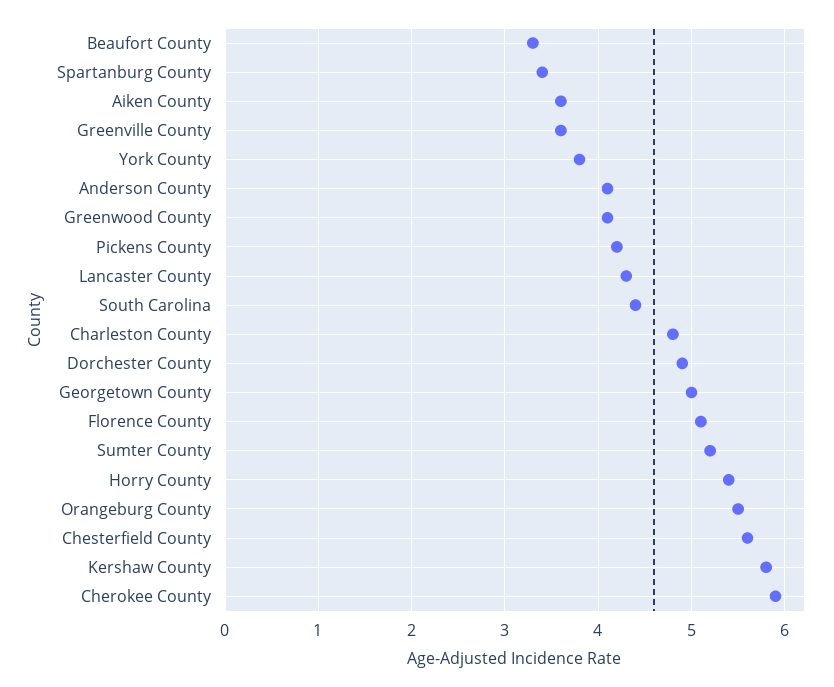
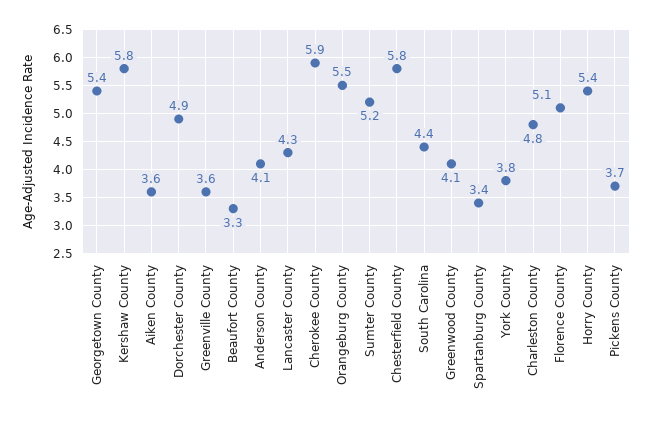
  {
    "Beaufort County": 3.3,
    "Spartanburg County": 3.4,
    "Aiken County": 3.6,
    "Greenville County": 3.6,
    "York County": 3.8,
    "Anderson County": 4.1,
    "Greenwood County": 4.1,
-   "Pickens County": 4.2,
+   "Pickens County": 3.7,
    "Lancaster County": 4.3,
    "South Carolina": 4.4,
    "Charleston County": 4.8,
    "Dorchester County": 4.9,
-   "Georgetown County": 5,
+   "Georgetown County": 5.4,
    "Florence County": 5.1,
    "Sumter County": 5.2,
    "Horry County": 5.4,
    "Orangeburg County": 5.5,
-   "Chesterfield County": 5.6,
+   "Chesterfield County": 5.8,
    "Kershaw County": 5.8,
    "Cherokee County": 5.9
  }

